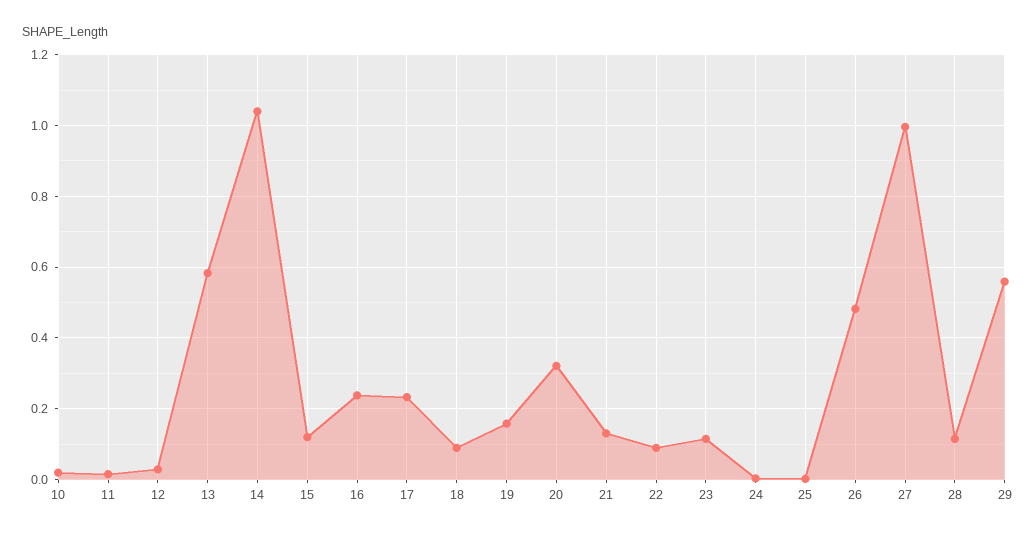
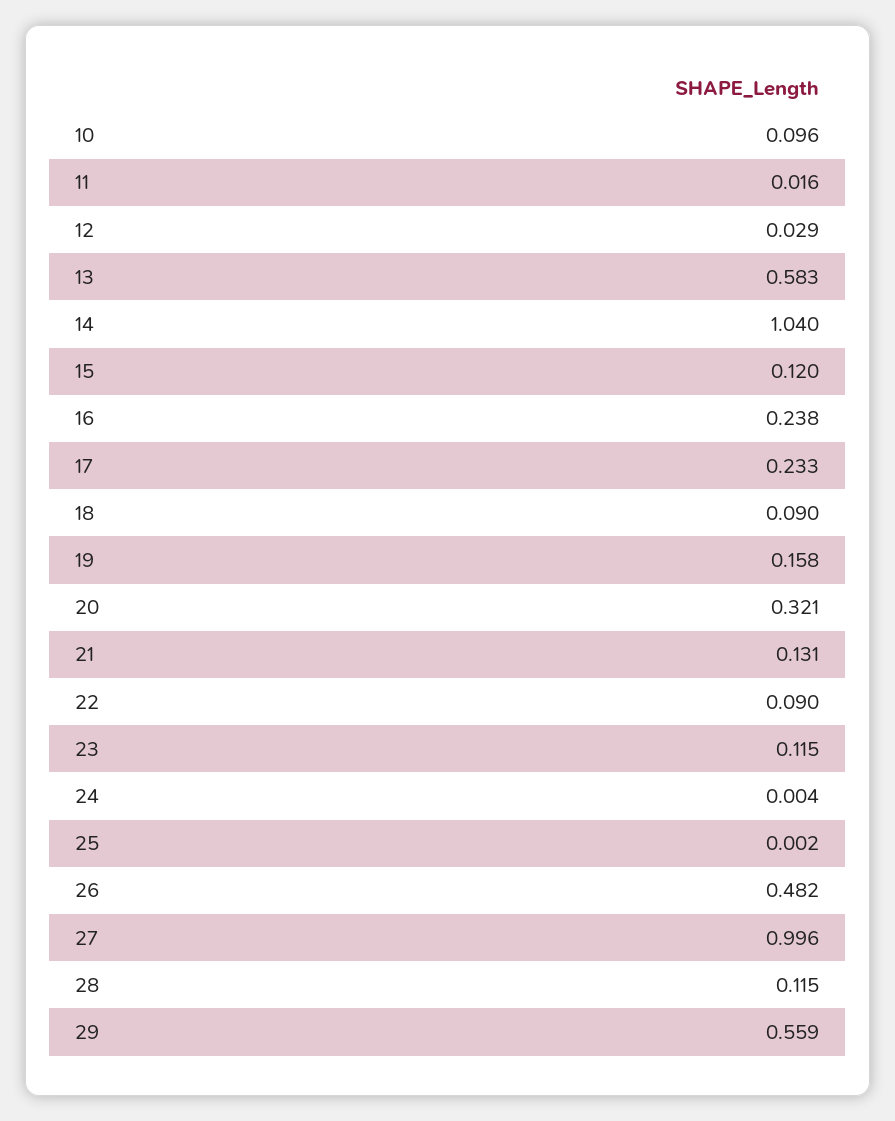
  {
-   "10": 0.02,
+   "10": 0.096,
    "11": 0.016,
    "12": 0.029,
    "13": 0.583,
    "14": 1.04,
    "15": 0.12,
    "16": 0.238,
    "17": 0.233,
    "18": 0.09,
    "19": 0.158,
    "20": 0.321,
    "21": 0.131,
    "22": 0.09,
    "23": 0.115,
    "24": 0.004,
    "25": 0.002,
    "26": 0.482,
    "27": 0.996,
    "28": 0.115,
    "29": 0.559
  }

